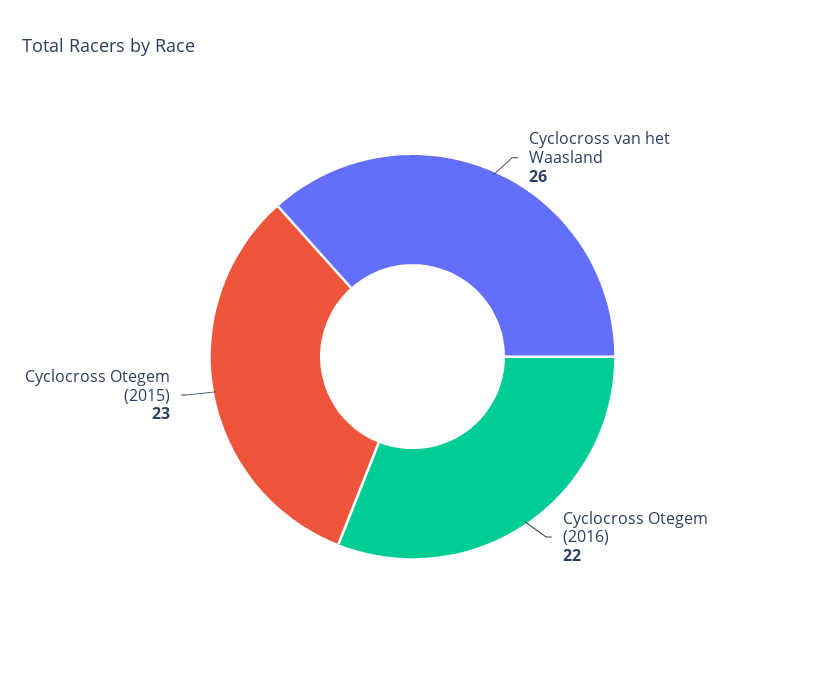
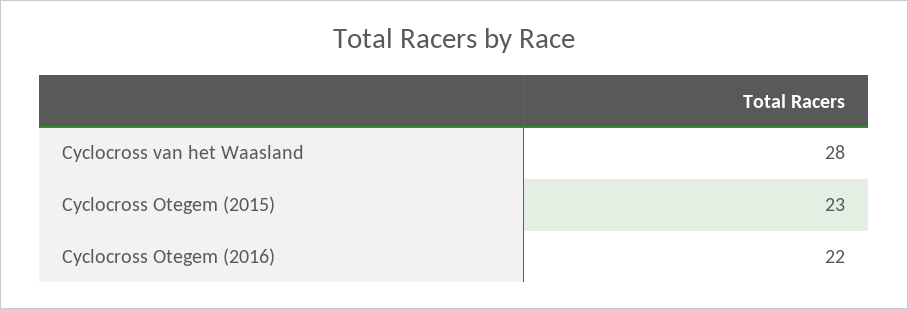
  {
-   "Cyclocross van het Waasland": 26,
+   "Cyclocross van het Waasland": 28,
    "Cyclocross Otegem (2016)": 22,
    "Cyclocross Otegem (2015)": 23
  }

